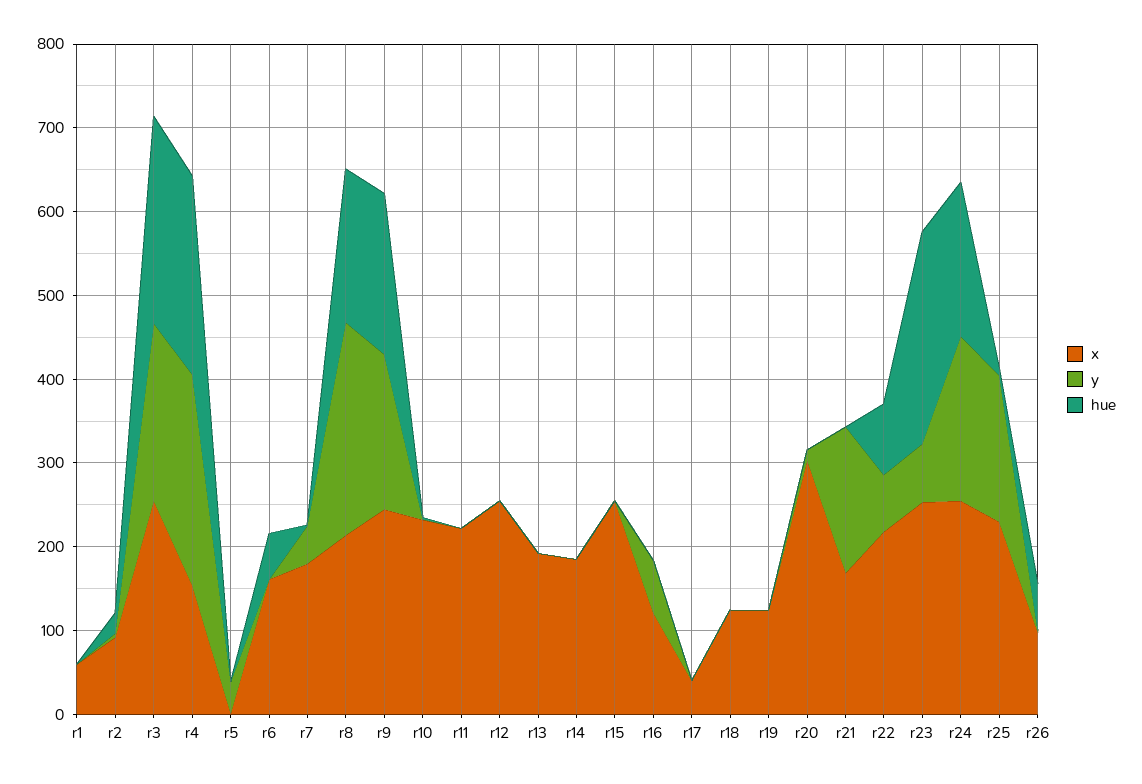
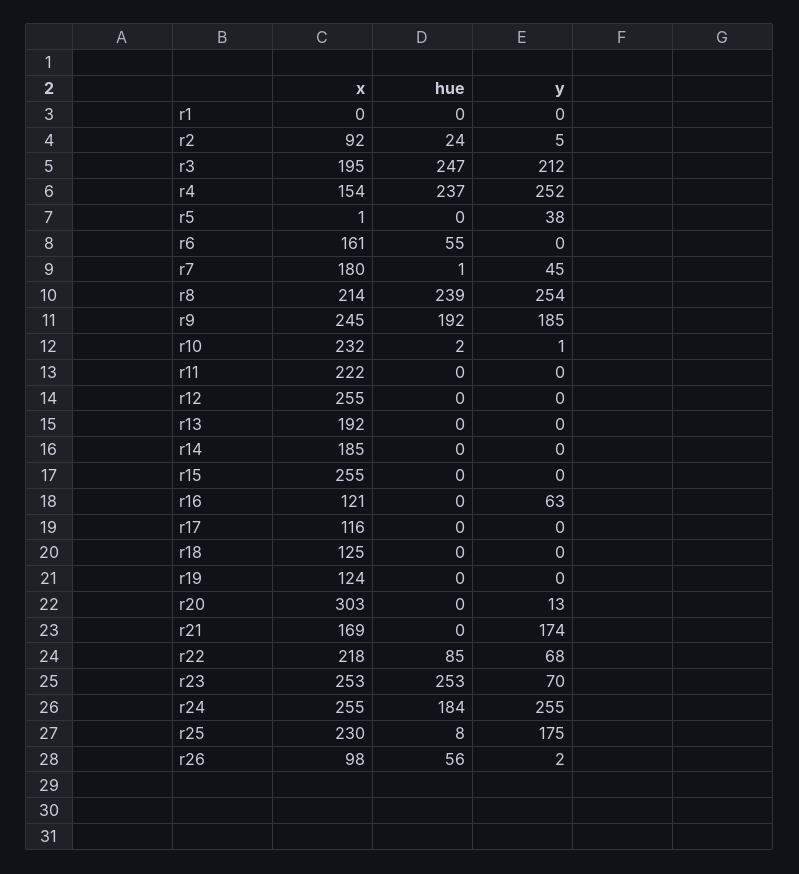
  {
    "x": {
-     "r1": 60,
+     "r1": 0,
      "r2": 92,
-     "r3": 260,
+     "r3": 195,
      "r4": 154,
      "r5": 1,
      "r6": 161,
      "r7": 180,
      "r8": 214,
      "r9": 245,
      "r10": 232,
      "r11": 222,
      "r12": 255,
      "r13": 192,
      "r14": 185,
      "r15": 255,
      "r16": 121,
-     "r17": 40,
+     "r17": 116,
      "r18": 125,
      "r19": 124,
      "r20": 303,
      "r21": 169,
      "r22": 218,
      "r23": 253,
      "r24": 255,
      "r25": 230,
      "r26": 98
    },
    "y": {
      "r1": 0,
      "r2": 5,
      "r3": 212,
      "r4": 252,
      "r5": 38,
      "r6": 0,
      "r7": 45,
      "r8": 254,
      "r9": 185,
      "r10": 1,
      "r11": 0,
      "r12": 0,
      "r13": 0,
      "r14": 0,
      "r15": 0,
      "r16": 63,
      "r17": 0,
      "r18": 0,
      "r19": 0,
      "r20": 13,
      "r21": 174,
      "r22": 68,
      "r23": 70,
-     "r24": 200,
+     "r24": 255,
      "r25": 175,
      "r26": 2
    },
    "hue": {
      "r1": 0,
      "r2": 24,
      "r3": 247,
      "r4": 237,
      "r5": 0,
      "r6": 55,
      "r7": 1,
-     "r8": 180,
+     "r8": 239,
      "r9": 192,
      "r10": 2,
      "r11": 0,
      "r12": 0,
      "r13": 0,
      "r14": 0,
      "r15": 0,
      "r16": 0,
      "r17": 0,
      "r18": 0,
      "r19": 0,
      "r20": 0,
      "r21": 0,
      "r22": 85,
      "r23": 253,
      "r24": 184,
      "r25": 8,
      "r26": 56
    }
  }

